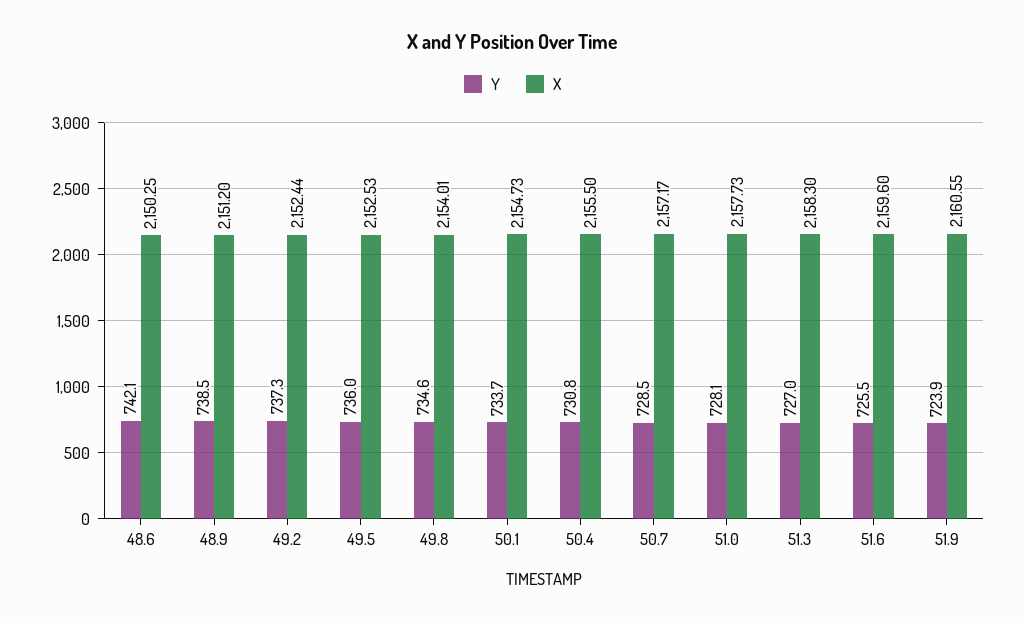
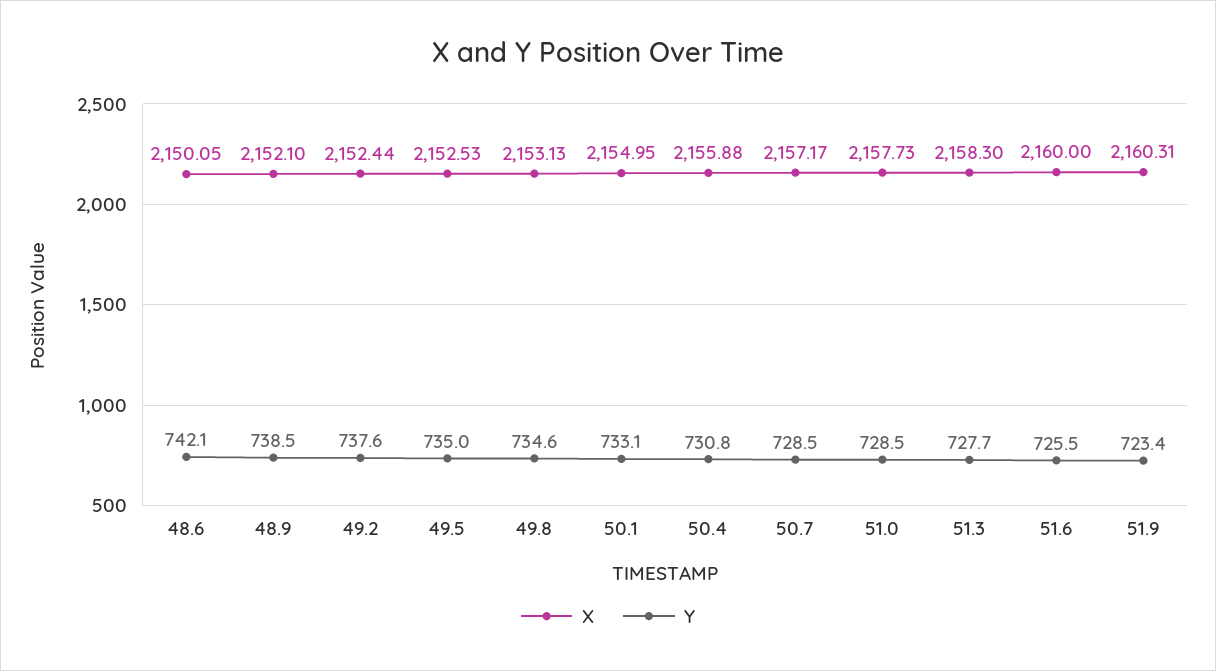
  {
    "Y": {
      "48.6": 742.1,
      "48.9": 738.5,
-     "49.2": 737.3,
+     "49.2": 737.6,
-     "49.5": 736,
+     "49.5": 735,
      "49.8": 734.6,
-     "50.1": 733.7,
+     "50.1": 733.1,
      "50.4": 730.8,
      "50.7": 728.5,
-     "51.0": 728.1,
+     "51.0": 728.5,
-     "51.3": 727,
+     "51.3": 727.7,
      "51.6": 725.5,
-     "51.9": 723.9
+     "51.9": 723.4
    },
    "X": {
-     "48.6": 2150.25,
+     "48.6": 2150.05,
-     "48.9": 2151.2,
+     "48.9": 2152.1,
      "49.2": 2152.44,
      "49.5": 2152.53,
-     "49.8": 2154.01,
+     "49.8": 2153.13,
-     "50.1": 2154.73,
+     "50.1": 2154.95,
-     "50.4": 2155.5,
+     "50.4": 2155.88,
      "50.7": 2157.17,
      "51.0": 2157.73,
      "51.3": 2158.3,
-     "51.6": 2159.6,
+     "51.6": 2160,
-     "51.9": 2160.55
+     "51.9": 2160.31
    }
  }

